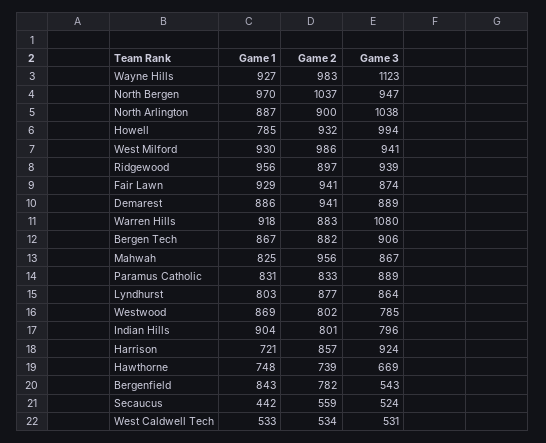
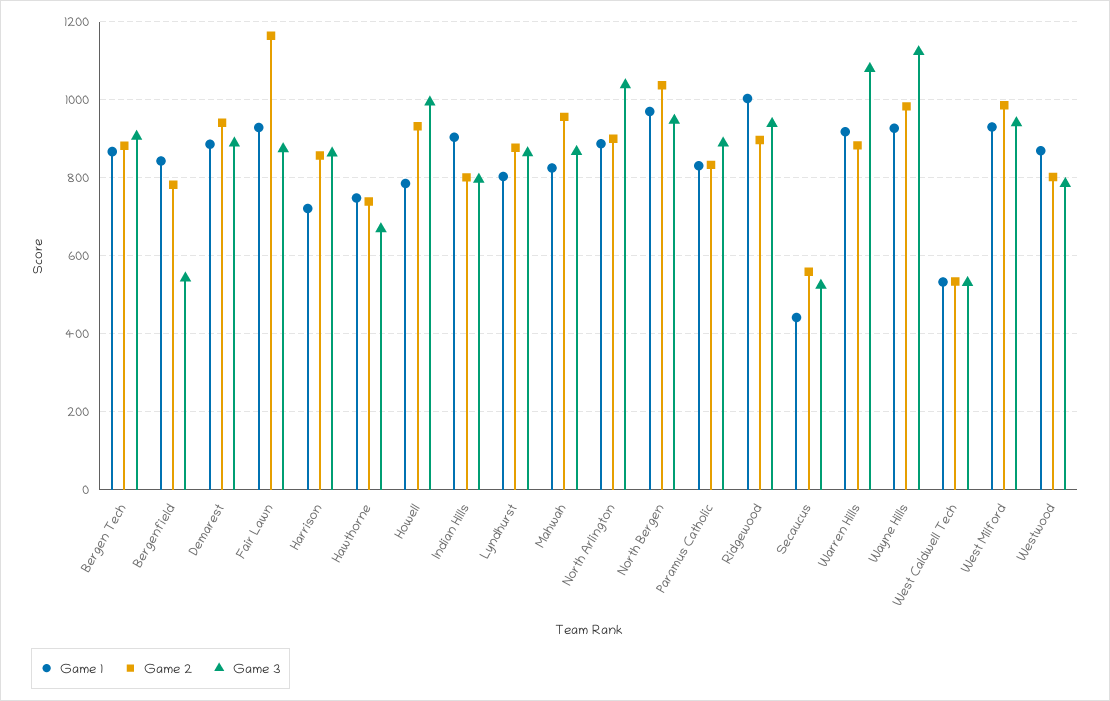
  {
    "Game 1": {
      "Wayne Hills": 927,
      "North Bergen": 970,
      "North Arlington": 887,
      "Howell": 785,
      "West Milford": 930,
-     "Ridgewood": 956,
+     "Ridgewood": 1000,
      "Fair Lawn": 929,
      "Demarest": 886,
      "Warren Hills": 918,
      "Bergen Tech": 867,
      "Mahwah": 825,
      "Paramus Catholic": 831,
      "Lyndhurst": 803,
      "Westwood": 869,
      "Indian Hills": 904,
      "Harrison": 721,
      "Hawthorne": 748,
      "Bergenfield": 843,
      "Secaucus": 442,
      "West Caldwell Tech": 533
    },
    "Game 2": {
      "Wayne Hills": 983,
      "North Bergen": 1037,
      "North Arlington": 900,
      "Howell": 932,
      "West Milford": 986,
      "Ridgewood": 897,
-     "Fair Lawn": 941,
+     "Fair Lawn": 1160,
      "Demarest": 941,
      "Warren Hills": 883,
      "Bergen Tech": 882,
      "Mahwah": 956,
      "Paramus Catholic": 833,
      "Lyndhurst": 877,
      "Westwood": 802,
      "Indian Hills": 801,
      "Harrison": 857,
      "Hawthorne": 739,
      "Bergenfield": 782,
      "Secaucus": 559,
      "West Caldwell Tech": 534
    },
    "Game 3": {
      "Wayne Hills": 1123,
      "North Bergen": 947,
      "North Arlington": 1038,
      "Howell": 994,
      "West Milford": 941,
      "Ridgewood": 939,
      "Fair Lawn": 874,
      "Demarest": 889,
      "Warren Hills": 1080,
      "Bergen Tech": 906,
      "Mahwah": 867,
      "Paramus Catholic": 889,
      "Lyndhurst": 864,
      "Westwood": 785,
      "Indian Hills": 796,
-     "Harrison": 924,
+     "Harrison": 860,
      "Hawthorne": 669,
      "Bergenfield": 543,
      "Secaucus": 524,
      "West Caldwell Tech": 531
    }
  }

